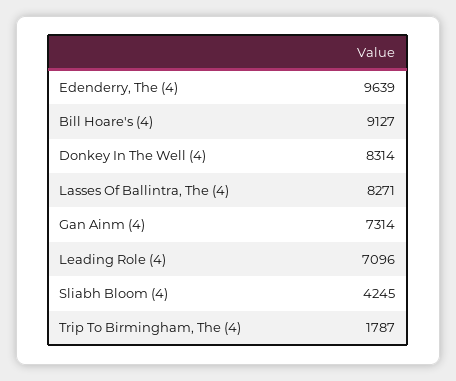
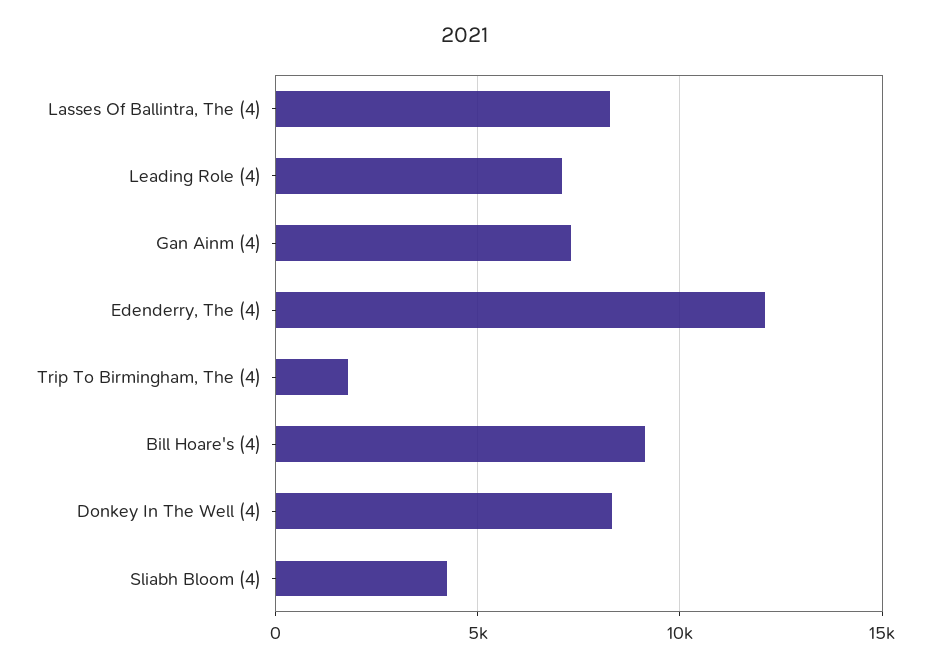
  {
-   "Edenderry, The (4)": 9639,
+   "Edenderry, The (4)": 12000,
    "Bill Hoare's (4)": 9127,
    "Donkey In The Well (4)": 8314,
    "Lasses Of Ballintra, The (4)": 8271,
    "Gan Ainm (4)": 7314,
    "Leading Role (4)": 7096,
    "Sliabh Bloom (4)": 4245,
    "Trip To Birmingham, The (4)": 1787
  }

